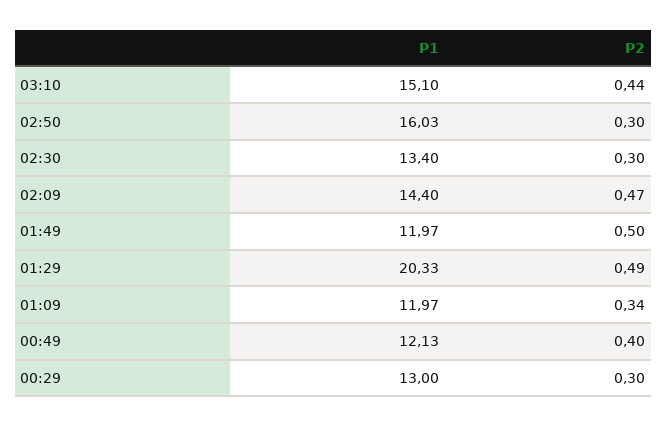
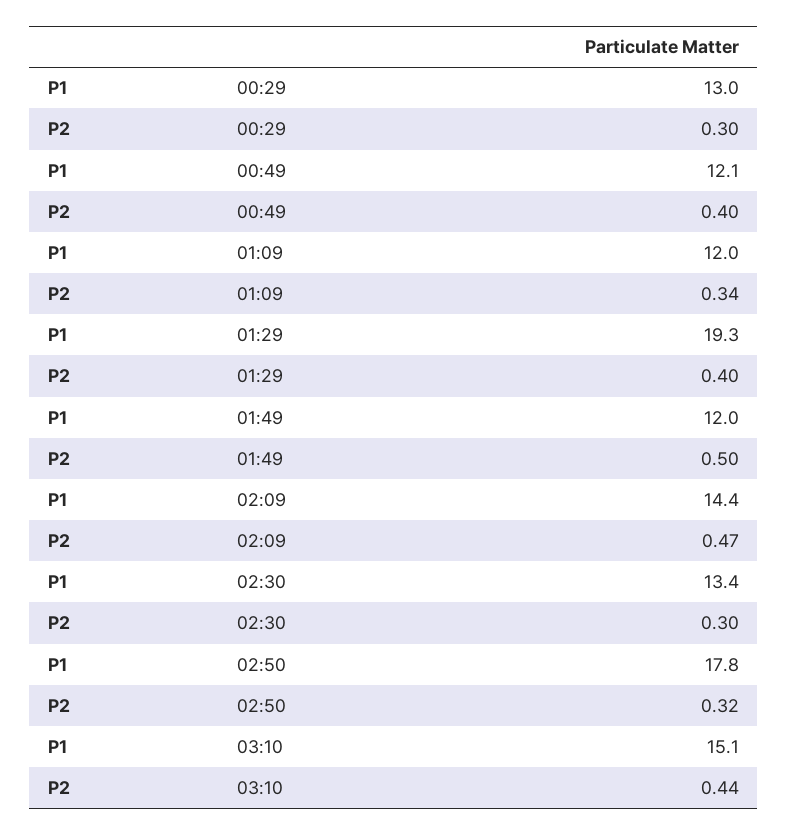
  {
    "P1": {
      "03:10": 15.1,
-     "02:50": 16.03,
+     "02:50": 17.8,
      "02:30": 13.4,
      "02:09": 14.4,
      "01:49": 11.97,
-     "01:29": 20.33,
+     "01:29": 19.3,
      "01:09": 11.97,
      "00:49": 12.13,
      "00:29": 13
    },
    "P2": {
      "03:10": 0.44,
-     "02:50": 0.3,
+     "02:50": 0.32,
      "02:30": 0.3,
      "02:09": 0.47,
      "01:49": 0.5,
-     "01:29": 0.49,
+     "01:29": 0.4,
      "01:09": 0.34,
      "00:49": 0.4,
      "00:29": 0.3
    }
  }

